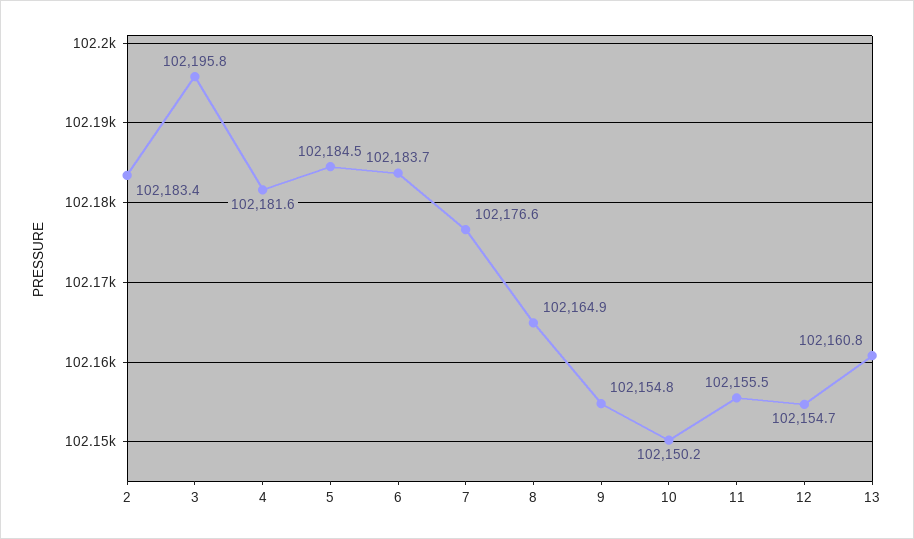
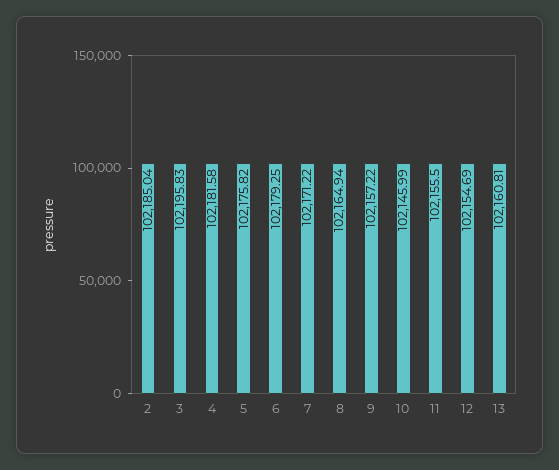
  {
-   "2": 102183.4,
+   "2": 102185.04,
    "3": 102195.83,
    "4": 102181.58,
-   "5": 102184.5,
+   "5": 102175.82,
-   "6": 102183.7,
+   "6": 102179.25,
-   "7": 102176.6,
+   "7": 102171.22,
    "8": 102164.94,
-   "9": 102154.8,
+   "9": 102157.22,
-   "10": 102150.2,
+   "10": 102145.99,
    "11": 102155.5,
    "12": 102154.69,
    "13": 102160.81
  }

